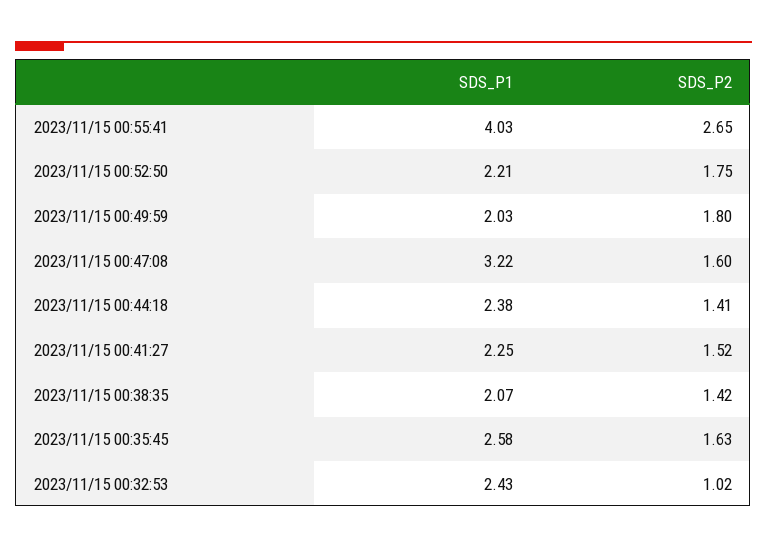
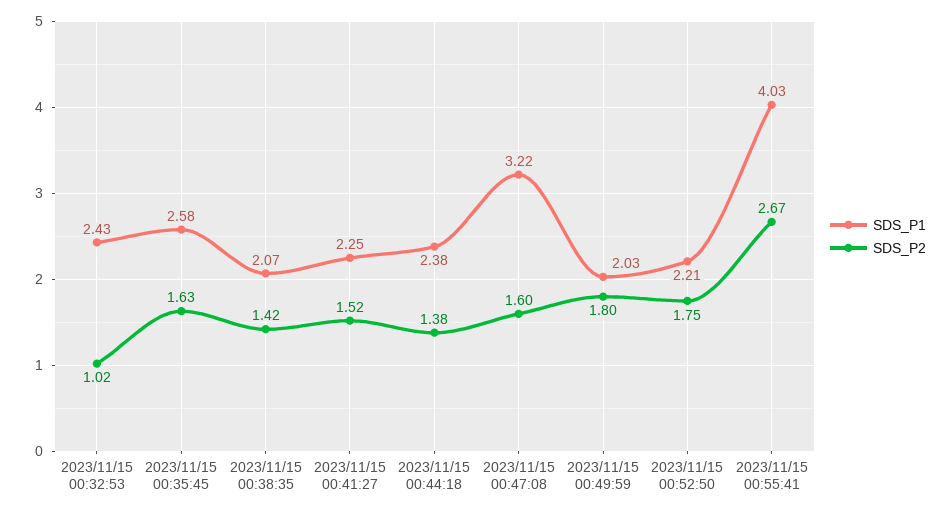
  {
    "SDS_P1": {
      "2023/11/15 00:55:41": 4.03,
      "2023/11/15 00:52:50": 2.21,
      "2023/11/15 00:49:59": 2.03,
      "2023/11/15 00:47:08": 3.22,
      "2023/11/15 00:44:18": 2.38,
      "2023/11/15 00:41:27": 2.25,
      "2023/11/15 00:38:35": 2.07,
      "2023/11/15 00:35:45": 2.58,
      "2023/11/15 00:32:53": 2.43
    },
    "SDS_P2": {
-     "2023/11/15 00:55:41": 2.65,
+     "2023/11/15 00:55:41": 2.67,
      "2023/11/15 00:52:50": 1.75,
      "2023/11/15 00:49:59": 1.8,
      "2023/11/15 00:47:08": 1.6,
-     "2023/11/15 00:44:18": 1.41,
+     "2023/11/15 00:44:18": 1.38,
      "2023/11/15 00:41:27": 1.52,
      "2023/11/15 00:38:35": 1.42,
      "2023/11/15 00:35:45": 1.63,
      "2023/11/15 00:32:53": 1.02
    }
  }

